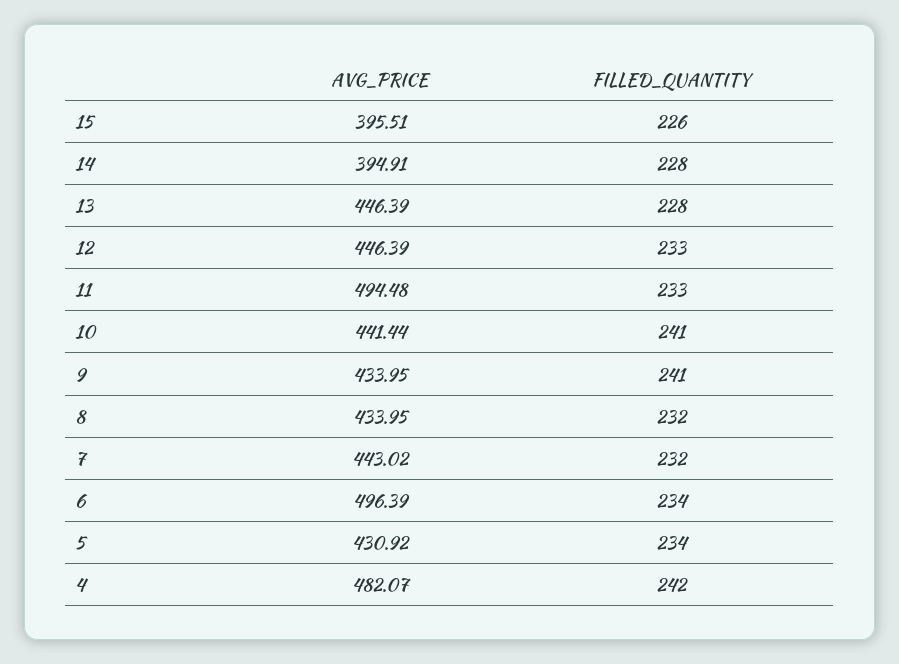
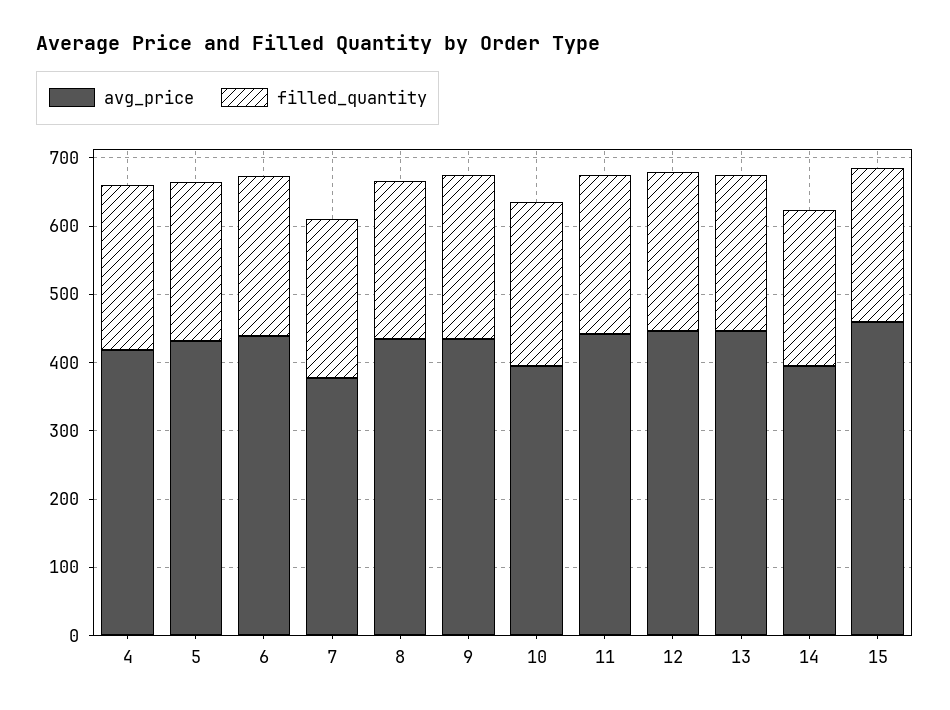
  {
    "AVG_PRICE": {
-     "15": 395.51,
+     "15": 460,
      "14": 394.91,
      "13": 446.39,
      "12": 446.39,
-     "11": 494.48,
+     "11": 440,
-     "10": 441.44,
+     "10": 400,
      "9": 433.95,
      "8": 433.95,
-     "7": 443.02,
+     "7": 380,
-     "6": 496.39,
+     "6": 440,
      "5": 430.92,
-     "4": 482.07
+     "4": 420
    },
    "FILLED_QUANTITY": {
      "15": 226,
      "14": 228,
      "13": 228,
      "12": 233,
      "11": 233,
      "10": 241,
      "9": 241,
      "8": 232,
      "7": 232,
      "6": 234,
      "5": 234,
      "4": 242
    }
  }

